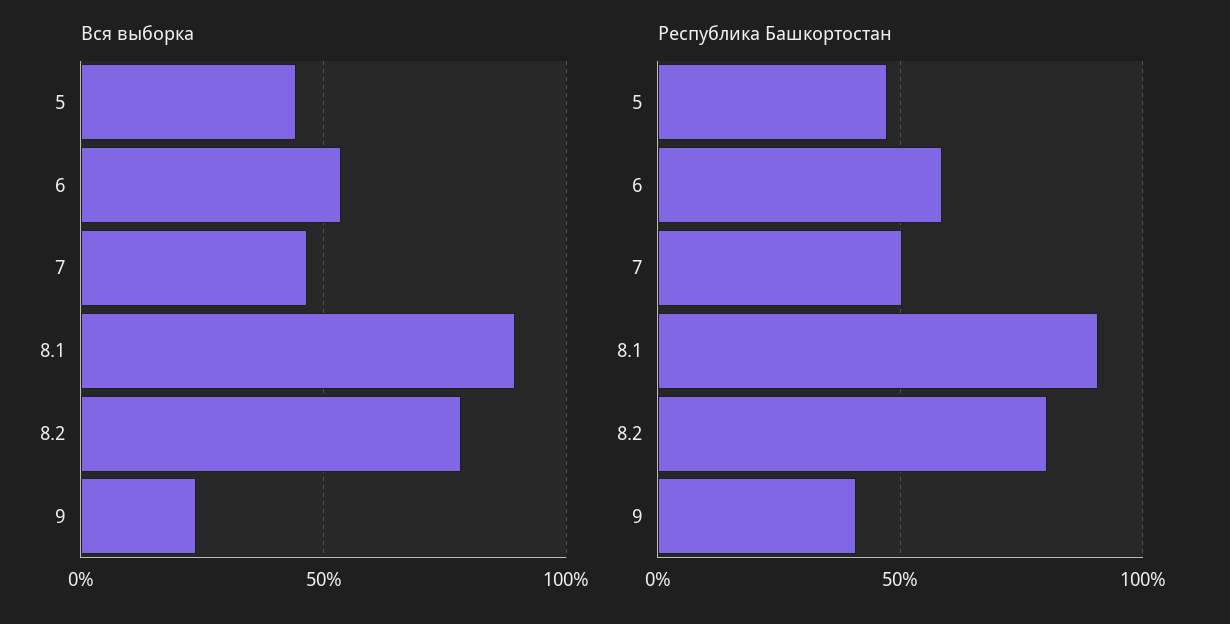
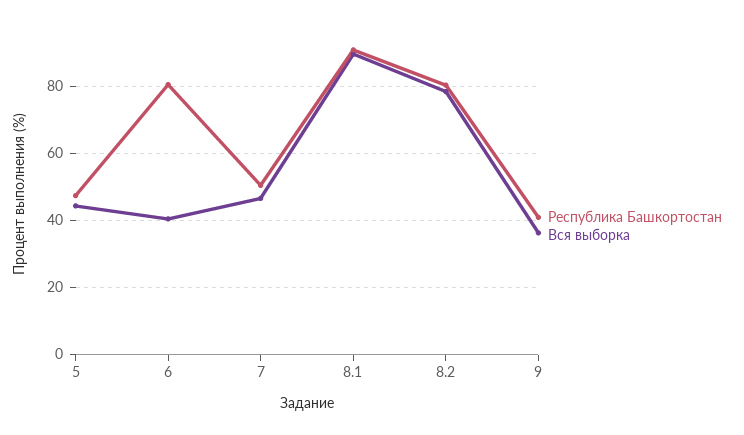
  {
    "Вся выборка": {
      "5": 44,
-     "6": 55,
+     "6": 40,
      "7": 46,
      "8.1": 90,
      "8.2": 78,
-     "9": 25
+     "9": 36
    },
    "Республика Башкортостан": {
      "5": 48,
-     "6": 60,
+     "6": 80,
      "7": 50,
      "8.1": 90,
      "8.2": 80,
      "9": 40
    }
  }

